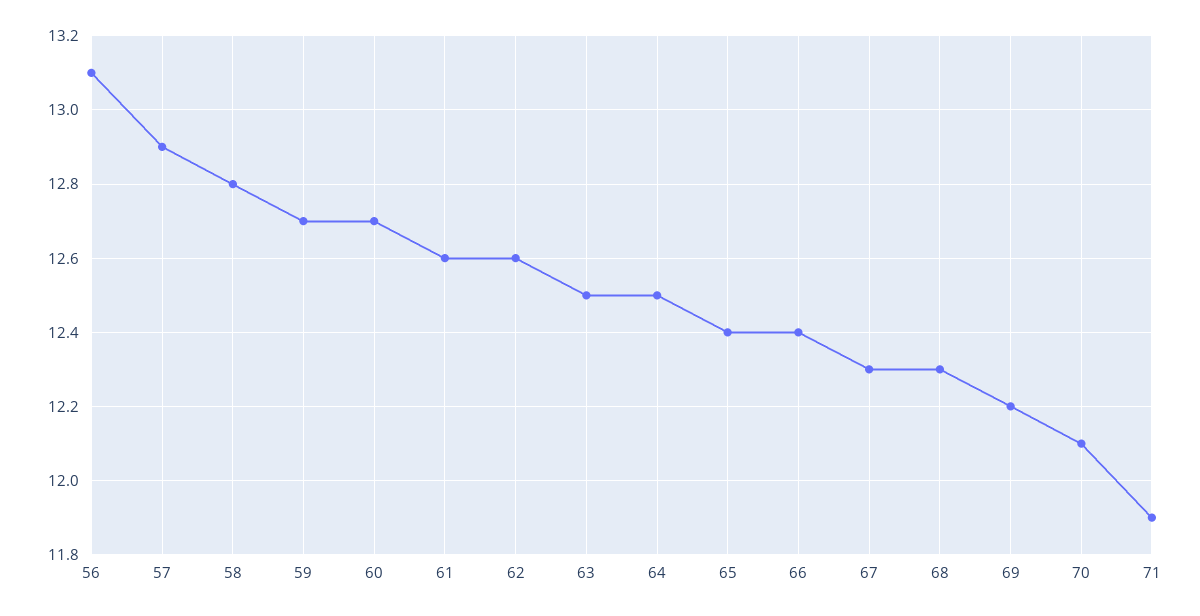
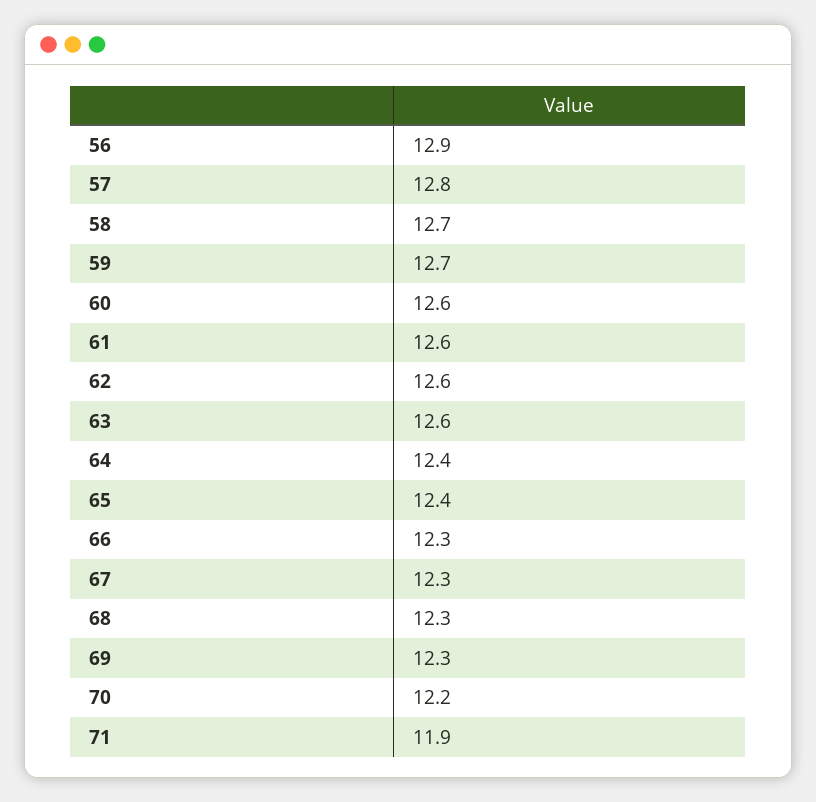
  {
-   "56": 13.1,
+   "56": 12.9,
-   "57": 12.9,
+   "57": 12.8,
-   "58": 12.8,
+   "58": 12.7,
    "59": 12.7,
-   "60": 12.7,
+   "60": 12.6,
    "61": 12.6,
    "62": 12.6,
-   "63": 12.5,
+   "63": 12.6,
-   "64": 12.5,
+   "64": 12.4,
    "65": 12.4,
-   "66": 12.4,
+   "66": 12.3,
    "67": 12.3,
    "68": 12.3,
-   "69": 12.2,
+   "69": 12.3,
-   "70": 12.1,
+   "70": 12.2,
    "71": 11.9
  }

